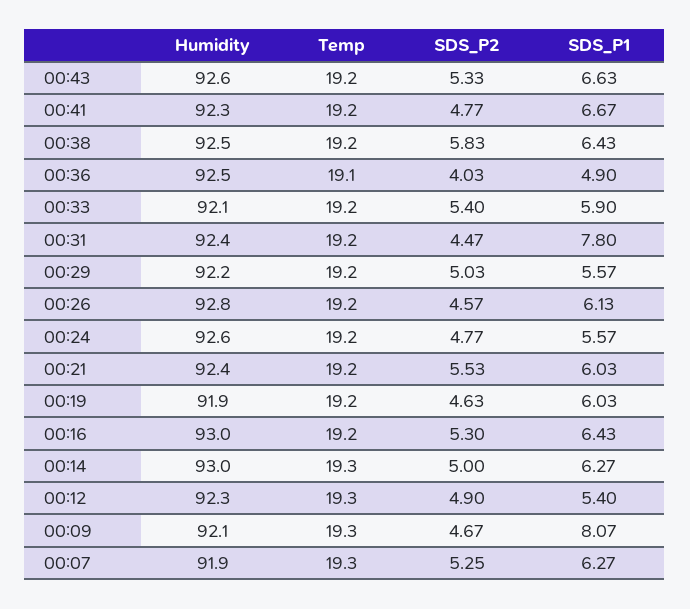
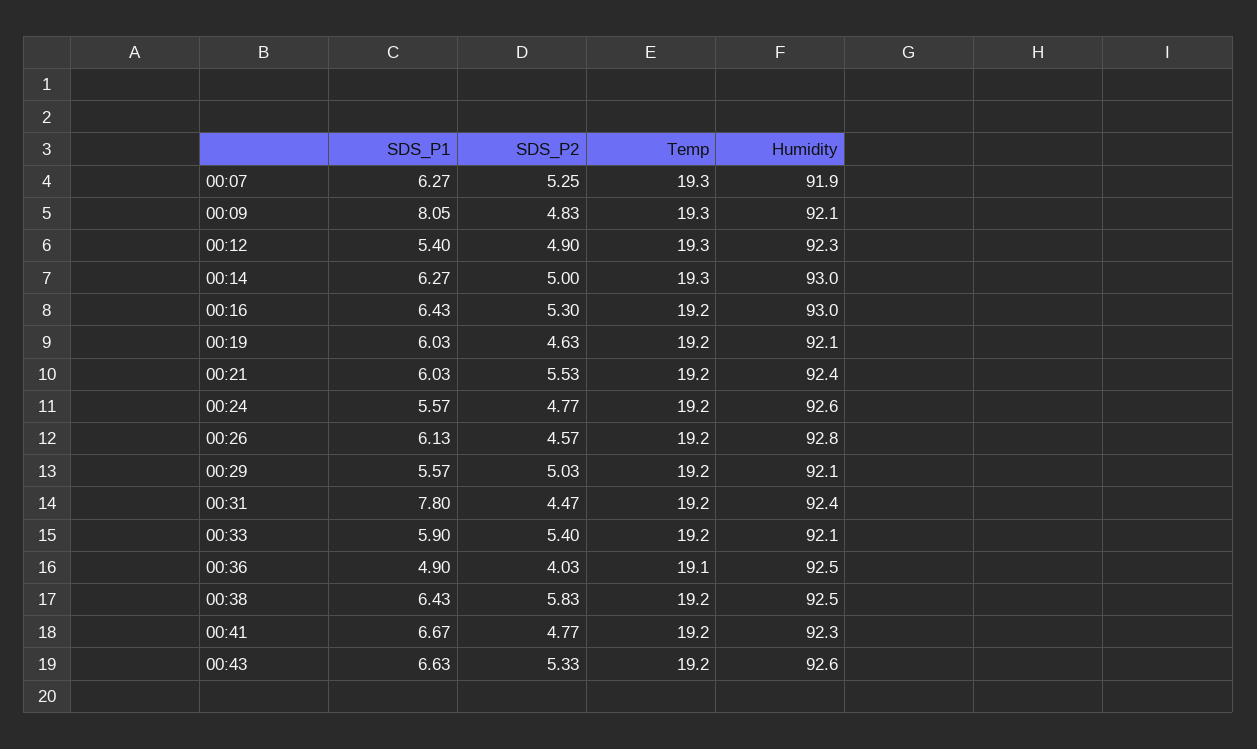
  {
    "Humidity": {
      "00:43": 92.6,
      "00:41": 92.3,
      "00:38": 92.5,
      "00:36": 92.5,
      "00:33": 92.1,
      "00:31": 92.4,
-     "00:29": 92.2,
+     "00:29": 92.1,
      "00:26": 92.8,
      "00:24": 92.6,
      "00:21": 92.4,
-     "00:19": 91.9,
+     "00:19": 92.1,
      "00:16": 93,
      "00:14": 93,
      "00:12": 92.3,
      "00:09": 92.1,
      "00:07": 91.9
    },
    "Temp": {
      "00:43": 19.2,
      "00:41": 19.2,
      "00:38": 19.2,
      "00:36": 19.1,
      "00:33": 19.2,
      "00:31": 19.2,
      "00:29": 19.2,
      "00:26": 19.2,
      "00:24": 19.2,
      "00:21": 19.2,
      "00:19": 19.2,
      "00:16": 19.2,
      "00:14": 19.3,
      "00:12": 19.3,
      "00:09": 19.3,
      "00:07": 19.3
    },
    "SDS_P2": {
      "00:43": 5.33,
      "00:41": 4.77,
      "00:38": 5.83,
      "00:36": 4.03,
      "00:33": 5.4,
      "00:31": 4.47,
      "00:29": 5.03,
      "00:26": 4.57,
      "00:24": 4.77,
      "00:21": 5.53,
      "00:19": 4.63,
      "00:16": 5.3,
      "00:14": 5,
      "00:12": 4.9,
-     "00:09": 4.67,
+     "00:09": 4.83,
      "00:07": 5.25
    },
    "SDS_P1": {
      "00:43": 6.63,
      "00:41": 6.67,
      "00:38": 6.43,
      "00:36": 4.9,
      "00:33": 5.9,
      "00:31": 7.8,
      "00:29": 5.57,
      "00:26": 6.13,
      "00:24": 5.57,
      "00:21": 6.03,
      "00:19": 6.03,
      "00:16": 6.43,
      "00:14": 6.27,
      "00:12": 5.4,
-     "00:09": 8.07,
+     "00:09": 8.05,
      "00:07": 6.27
    }
  }

